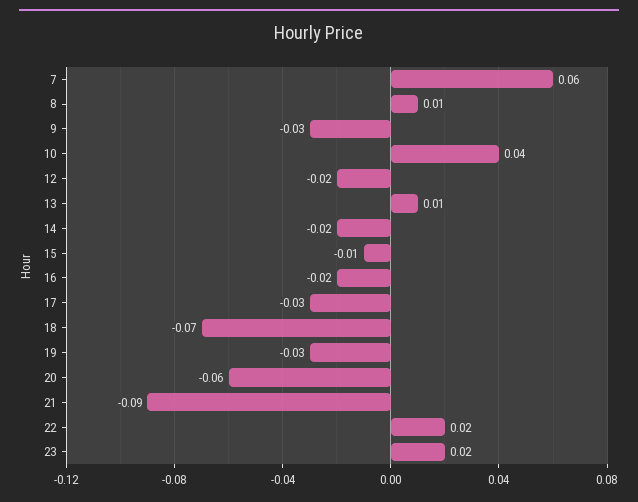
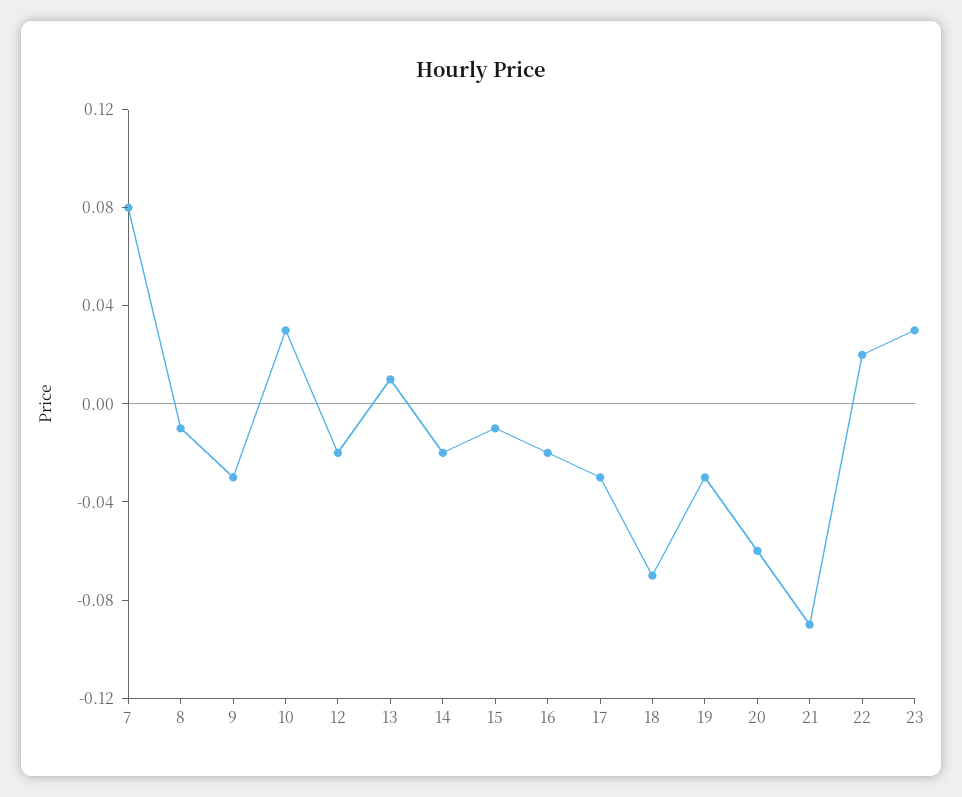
  {
-   "7": 0.06,
+   "7": 0.08,
-   "8": 0.01,
+   "8": -0.01,
    "9": -0.03,
-   "10": 0.04,
+   "10": 0.03,
    "12": -0.02,
    "13": 0.01,
    "14": -0.02,
    "15": -0.01,
    "16": -0.02,
    "17": -0.03,
    "18": -0.07,
    "19": -0.03,
    "20": -0.06,
    "21": -0.09,
    "22": 0.02,
-   "23": 0.02
+   "23": 0.03
  }

